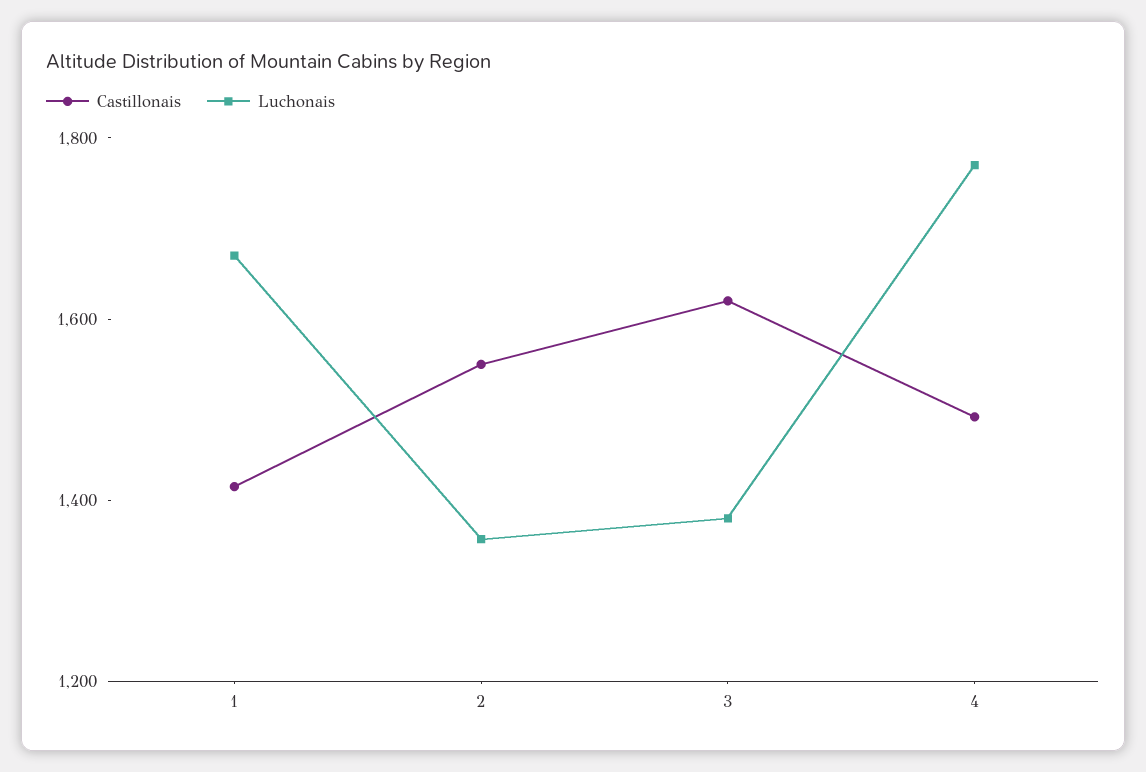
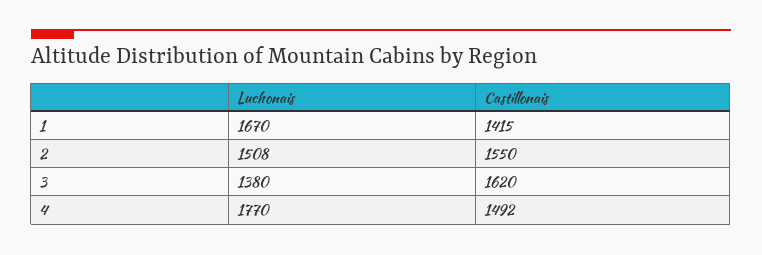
  {
    "Castillonais": {
      "1": 1415,
      "2": 1550,
      "3": 1620,
      "4": 1492
    },
    "Luchonais": {
      "1": 1670,
-     "2": 1350,
+     "2": 1508,
      "3": 1380,
      "4": 1770
    }
  }

